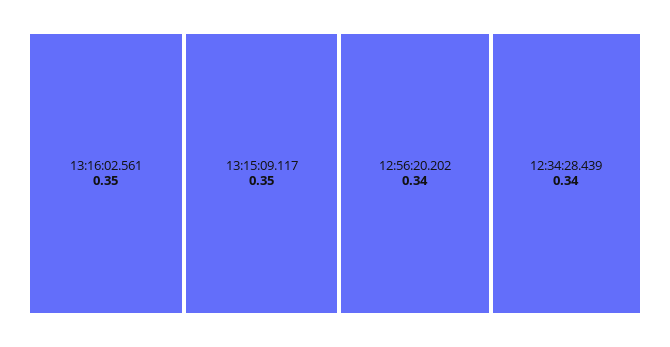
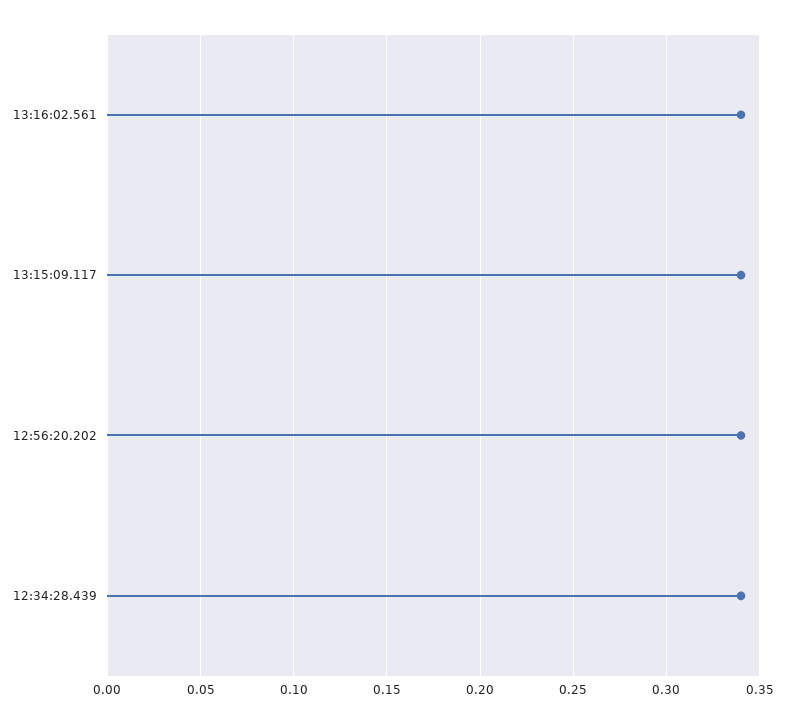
  {
-   "13:16:02.561": 0.35,
+   "13:16:02.561": 0.34,
-   "13:15:09.117": 0.35,
+   "13:15:09.117": 0.34,
    "12:56:20.202": 0.34,
    "12:34:28.439": 0.34
  }

